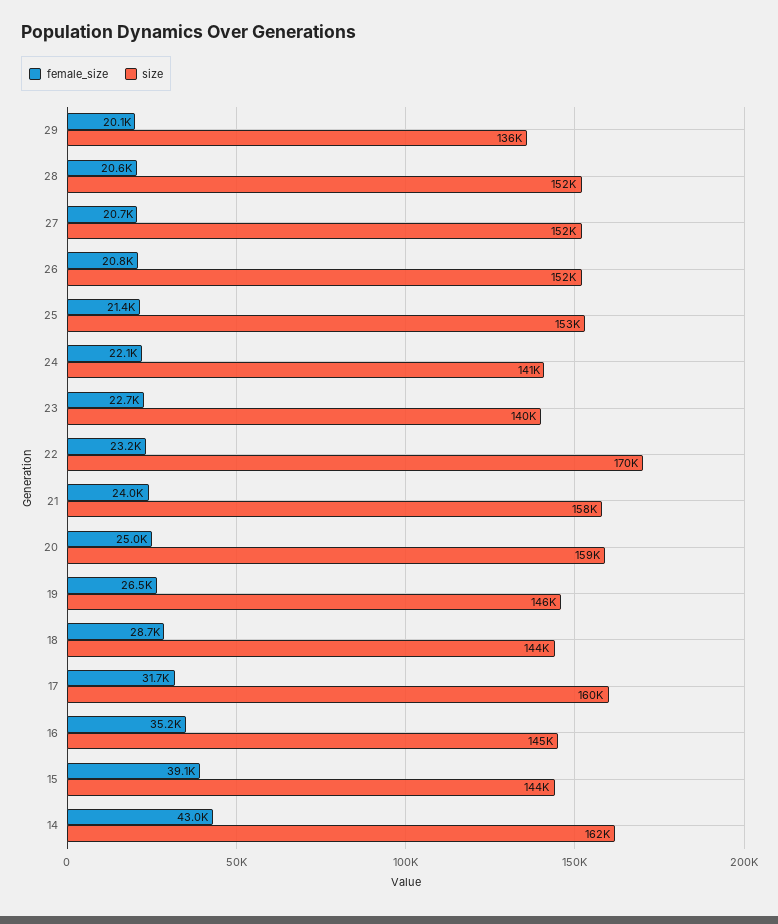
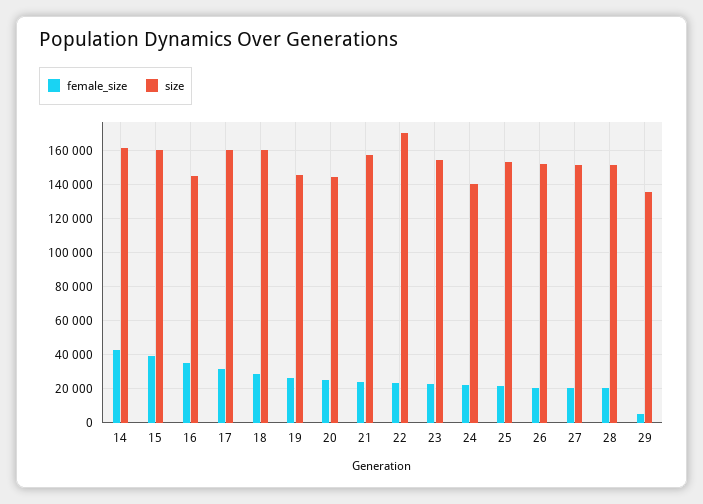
  {
    "female_size": {
-     "29": 20100,
+     "29": 5000,
      "28": 20600,
      "27": 20700,
      "26": 20800,
      "25": 21400,
      "24": 22100,
      "23": 22700,
      "22": 23200,
      "21": 24000,
      "20": 25000,
      "19": 26500,
      "18": 28700,
      "17": 31700,
      "16": 35200,
      "15": 39100,
      "14": 43000
    },
    "size": {
      "29": 136000,
      "28": 152000,
      "27": 152000,
      "26": 152000,
      "25": 153000,
      "24": 141000,
-     "23": 140000,
+     "23": 155000,
      "22": 170000,
      "21": 158000,
-     "20": 159000,
+     "20": 145000,
      "19": 146000,
-     "18": 144000,
+     "18": 160000,
      "17": 160000,
      "16": 145000,
-     "15": 144000,
+     "15": 160000,
      "14": 162000
    }
  }

